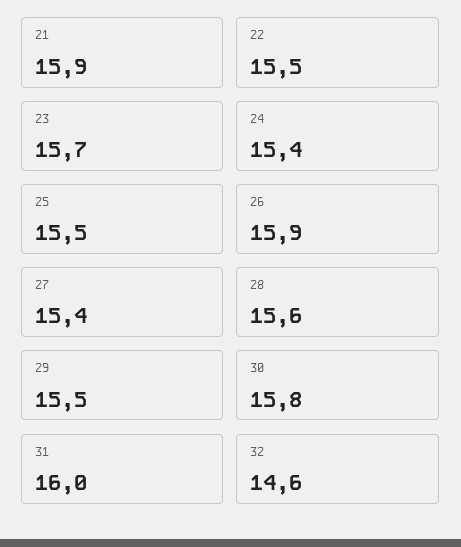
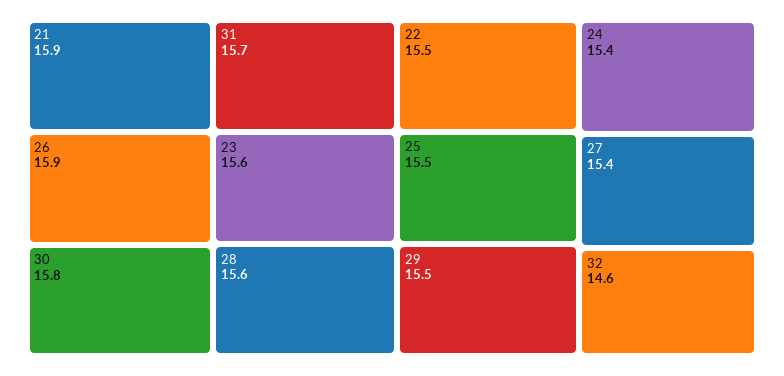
  {
    "21": 15.9,
    "22": 15.5,
-   "23": 15.7,
+   "23": 15.6,
    "24": 15.4,
    "25": 15.5,
    "26": 15.9,
    "27": 15.4,
    "28": 15.6,
    "29": 15.5,
    "30": 15.8,
-   "31": 16,
+   "31": 15.7,
    "32": 14.6
  }

